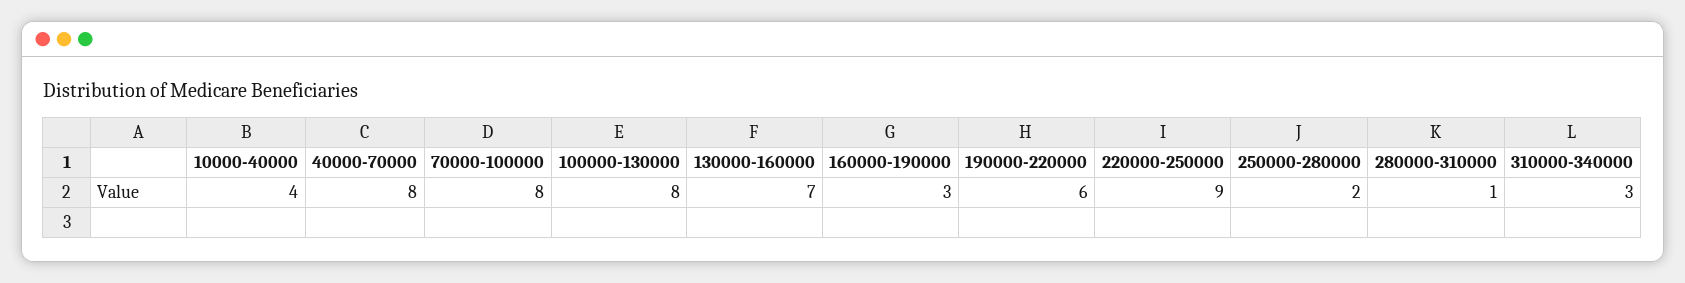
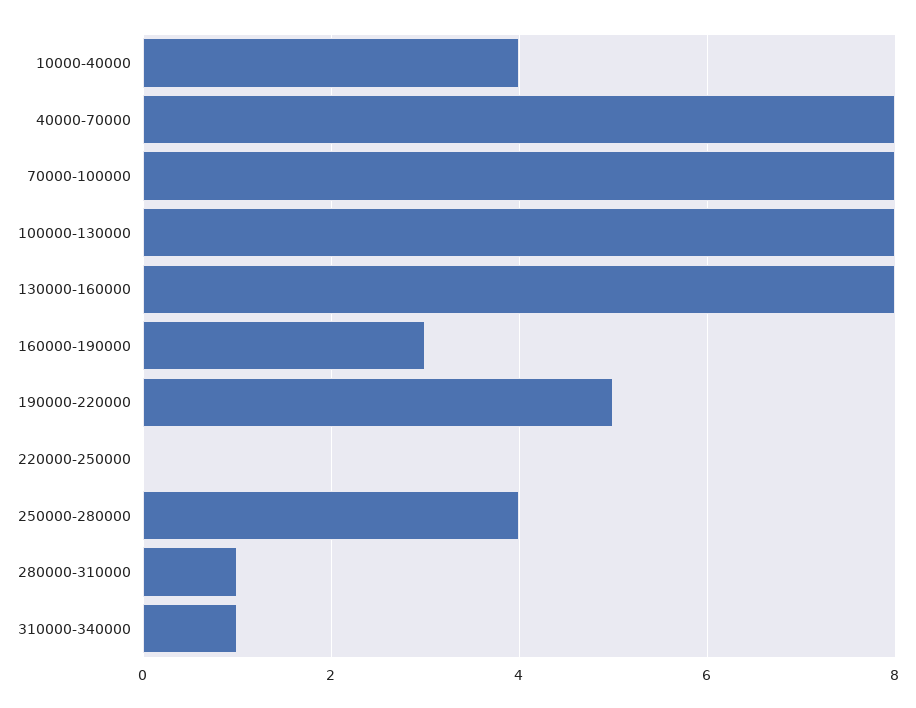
  {
    "10000-40000": 4,
    "40000-70000": 8,
    "70000-100000": 8,
    "100000-130000": 8,
-   "130000-160000": 7,
+   "130000-160000": 8,
    "160000-190000": 3,
-   "190000-220000": 6,
+   "190000-220000": 5,
-   "220000-250000": 9,
+   "220000-250000": 0,
-   "250000-280000": 2,
+   "250000-280000": 4,
    "280000-310000": 1,
-   "310000-340000": 3
+   "310000-340000": 1
  }

